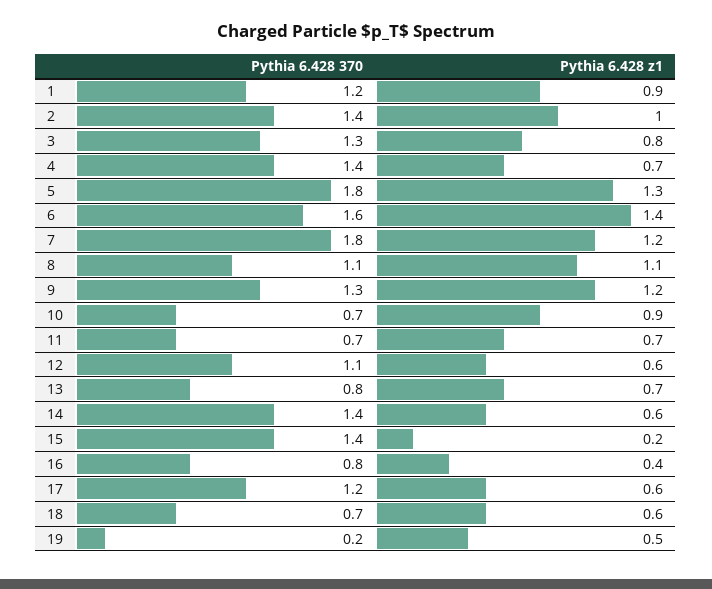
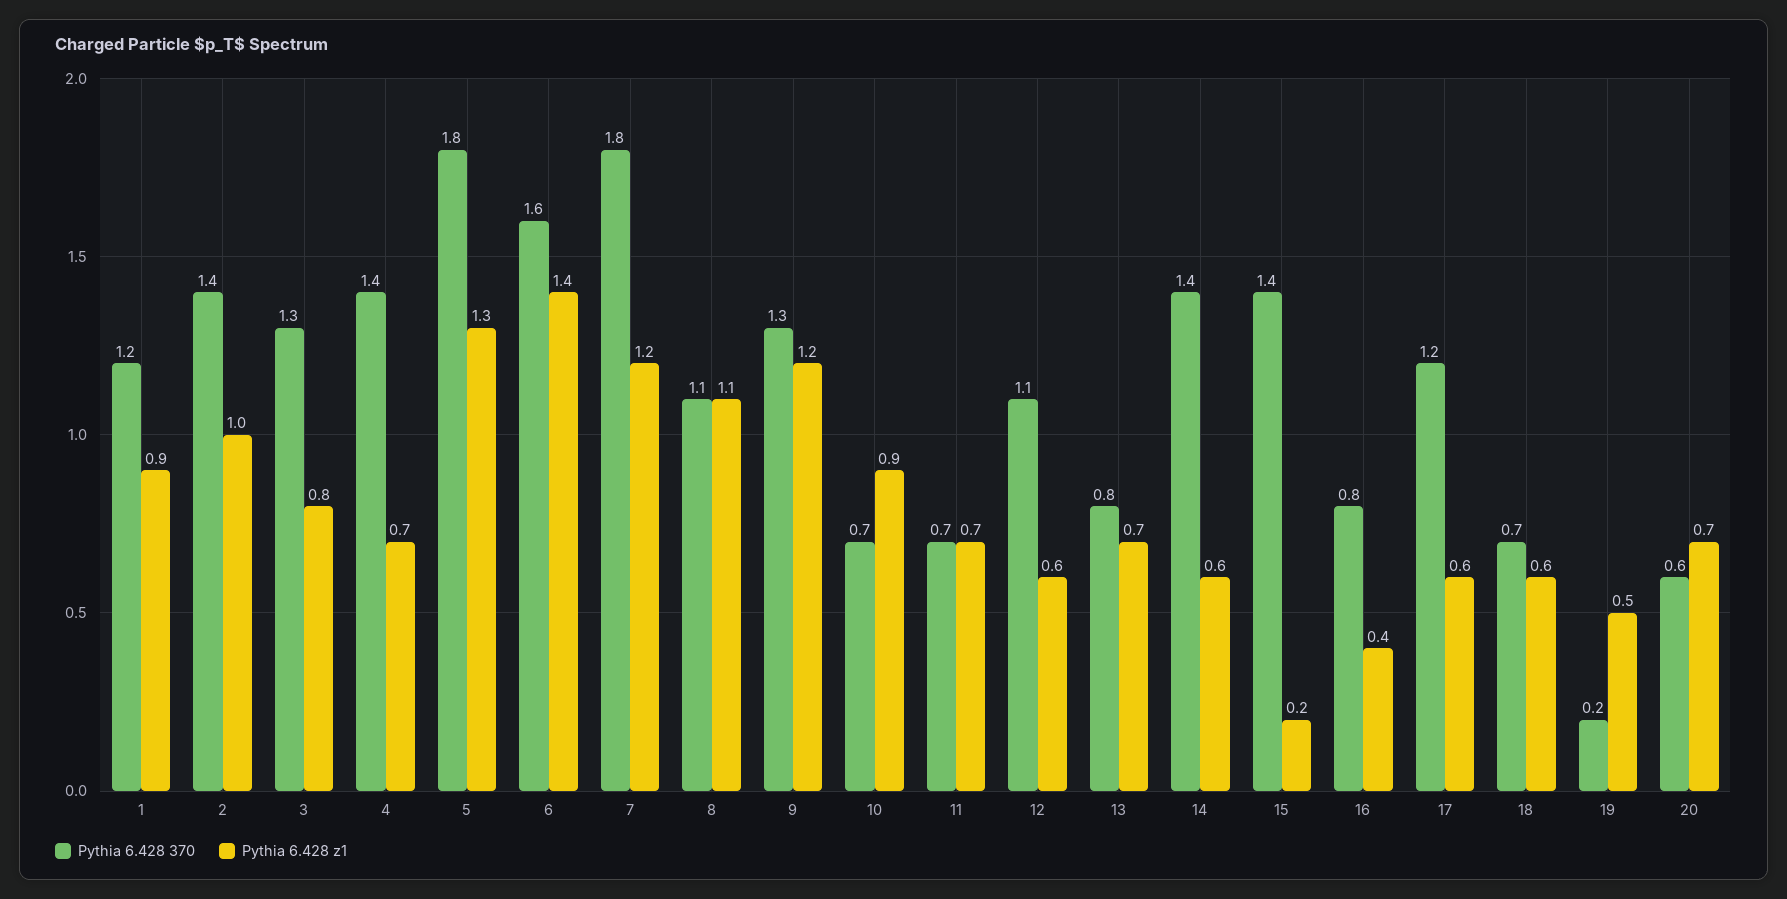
  {
    "Pythia 6.428 370": {
      "1": 1.2,
      "2": 1.4,
      "3": 1.3,
      "4": 1.4,
      "5": 1.8,
      "6": 1.6,
      "7": 1.8,
      "8": 1.1,
      "9": 1.3,
      "10": 0.7,
      "11": 0.7,
      "12": 1.1,
      "13": 0.8,
      "14": 1.4,
      "15": 1.4,
      "16": 0.8,
      "17": 1.2,
      "18": 0.7,
-     "19": 0.2
+     "19": 0.2,
+     "20": 0.6
    },
    "Pythia 6.428 z1": {
      "1": 0.9,
      "2": 1,
      "3": 0.8,
      "4": 0.7,
      "5": 1.3,
      "6": 1.4,
      "7": 1.2,
      "8": 1.1,
      "9": 1.2,
      "10": 0.9,
      "11": 0.7,
      "12": 0.6,
      "13": 0.7,
      "14": 0.6,
      "15": 0.2,
      "16": 0.4,
      "17": 0.6,
      "18": 0.6,
-     "19": 0.5
+     "19": 0.5,
+     "20": 0.7
    }
  }

